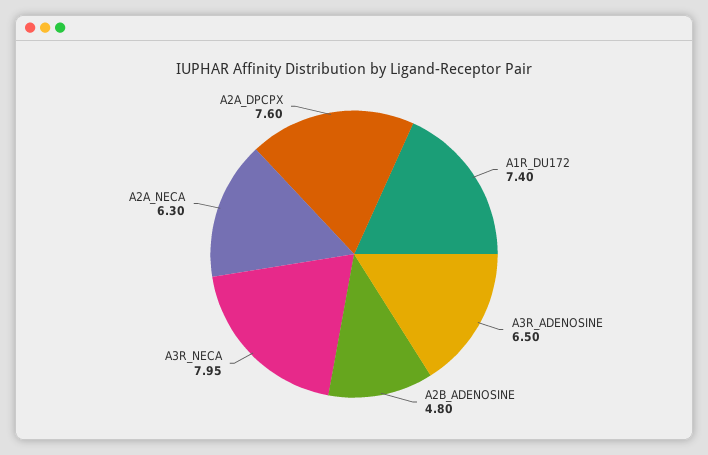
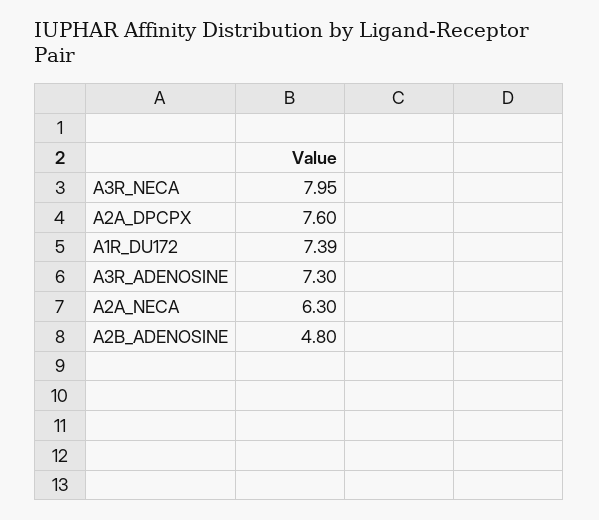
  {
-   "A1R_DU172": 7.4,
+   "A1R_DU172": 7.39,
-   "A3R_ADENOSINE": 6.5,
+   "A3R_ADENOSINE": 7.3,
    "A2B_ADENOSINE": 4.8,
    "A3R_NECA": 7.95,
    "A2A_NECA": 6.3,
    "A2A_DPCPX": 7.6
  }

